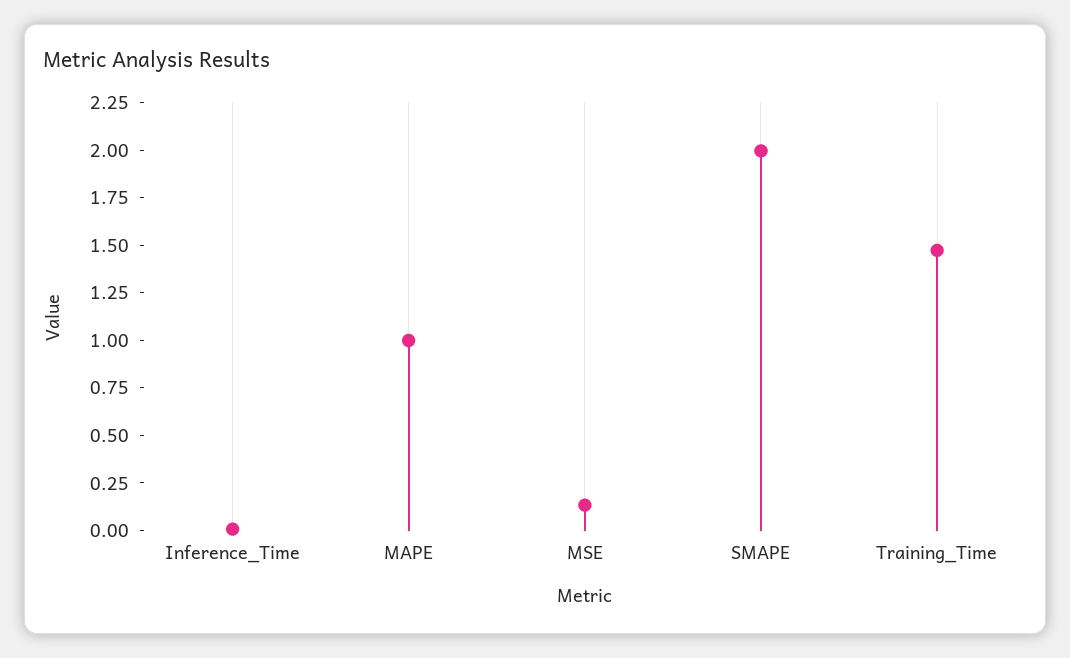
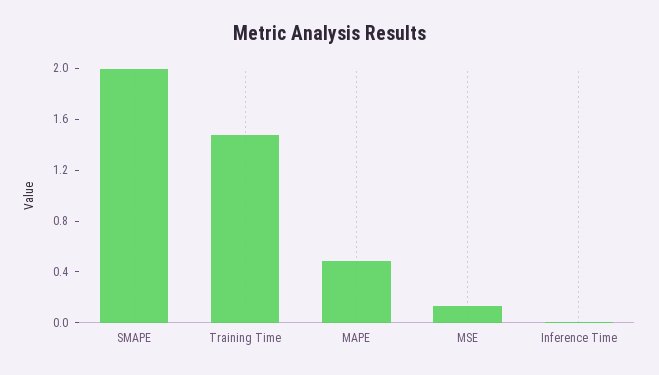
  {
    "Inference_Time": 0,
-   "MAPE": 1,
+   "MAPE": 0.5,
    "MSE": 0.15,
    "SMAPE": 2,
    "Training_Time": 1.45
  }

